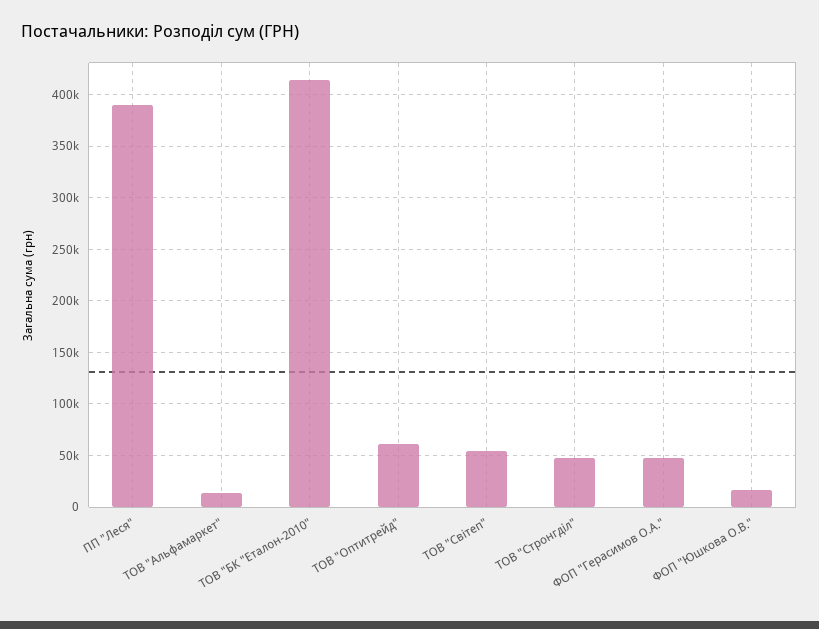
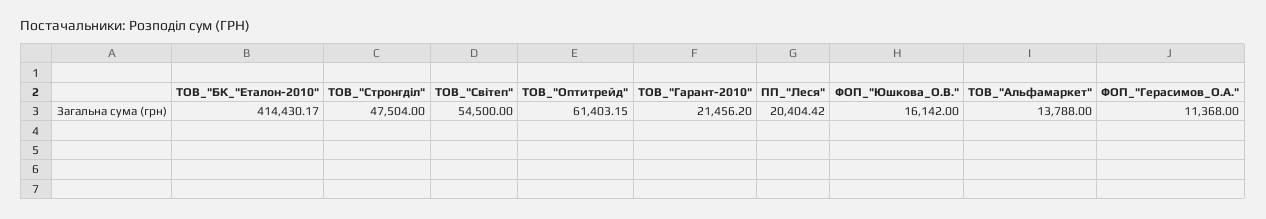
  {
-   "ПП \"Леся\"": 390000,
+   "ПП \"Леся\"": 20404.42,
    "ТОВ \"Альфамаркет\"": 13788,
    "ТОВ \"БК \"Еталон-2010\"": 414430.17,
    "ТОВ \"Оптитрейд\"": 61403.15,
    "ТОВ \"Світеп\"": 54500,
    "ТОВ \"Стронгділ\"": 47504,
-   "ФОП \"Герасимов О.А.\"": 50000,
+   "ФОП \"Герасимов О.А.\"": 11368,
-   "ФОП \"Юшкова О.В.\"": 16142
+   "ФОП \"Юшкова О.В.\"": 16142,
+   "ТОВ_\"Гарант-2010\"": 21456.2
  }

